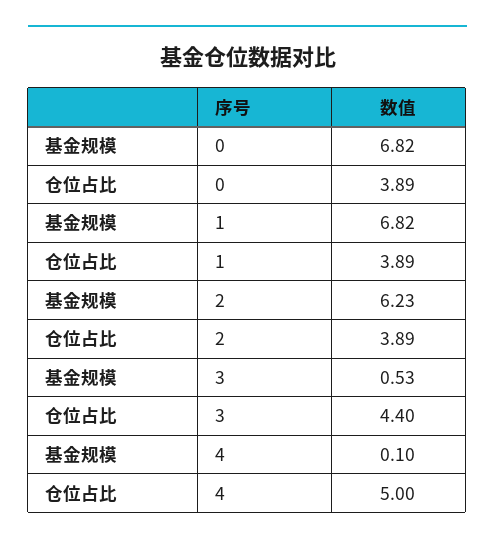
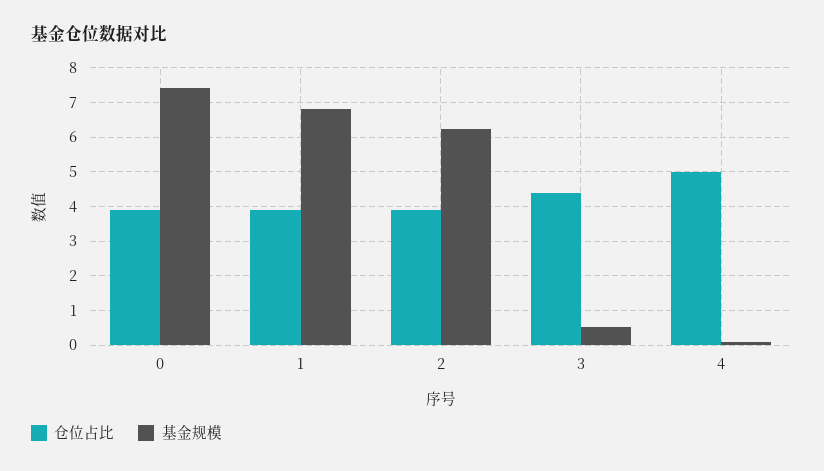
  {
    "基金规模": {
-     "0": 6.82,
+     "0": 7.4,
      "1": 6.82,
      "2": 6.23,
      "3": 0.53,
      "4": 0.1
    },
    "仓位占比": {
      "0": 3.89,
      "1": 3.89,
      "2": 3.89,
      "3": 4.4,
      "4": 5
    }
  }

